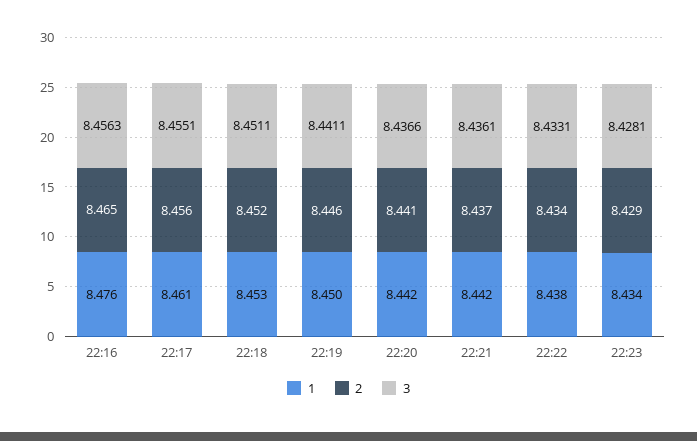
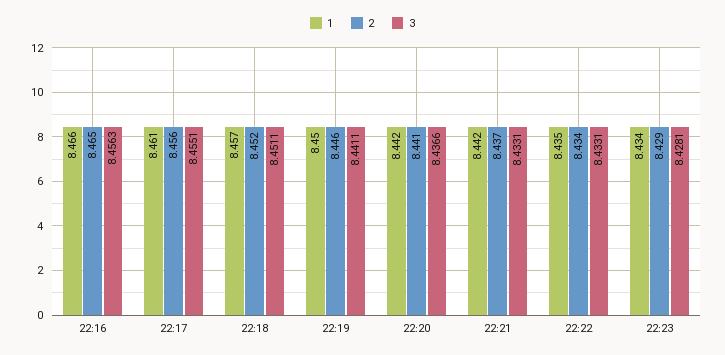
  {
    "1": {
-     "22:16": 8.476,
+     "22:16": 8.466,
      "22:17": 8.461,
-     "22:18": 8.453,
+     "22:18": 8.457,
      "22:19": 8.45,
      "22:20": 8.442,
      "22:21": 8.442,
-     "22:22": 8.438,
+     "22:22": 8.435,
      "22:23": 8.434
    },
    "2": {
      "22:16": 8.465,
      "22:17": 8.456,
      "22:18": 8.452,
      "22:19": 8.446,
      "22:20": 8.441,
      "22:21": 8.437,
      "22:22": 8.434,
      "22:23": 8.429
    },
    "3": {
      "22:16": 8.4563,
      "22:17": 8.4551,
      "22:18": 8.4511,
      "22:19": 8.4411,
      "22:20": 8.4366,
-     "22:21": 8.4361,
+     "22:21": 8.4331,
      "22:22": 8.4331,
      "22:23": 8.4281
    }
  }

